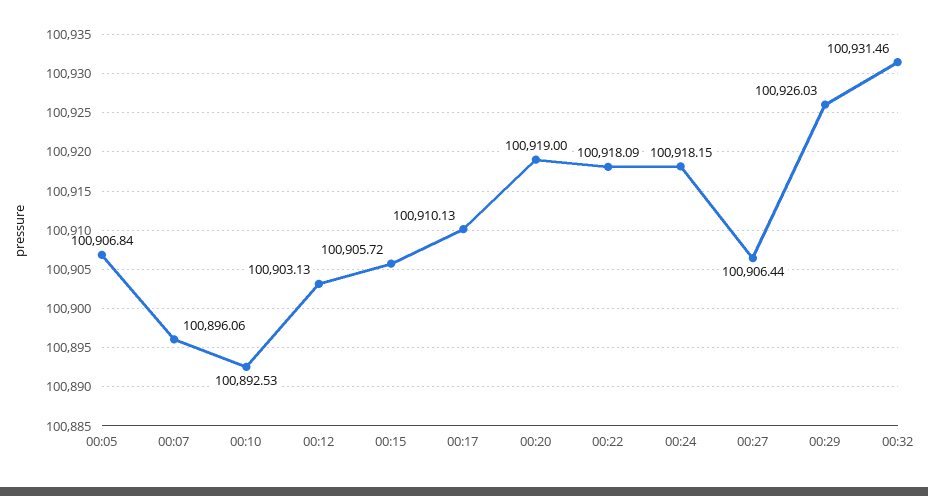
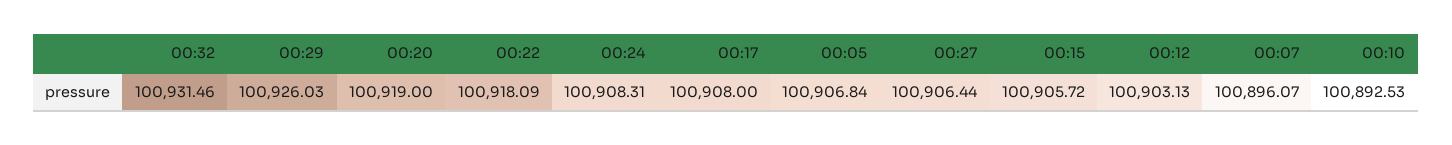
  {
    "00:05": 100906.84,
-   "00:07": 100896.06,
+   "00:07": 100896.07,
    "00:10": 100892.53,
    "00:12": 100903.13,
    "00:15": 100905.72,
-   "00:17": 100910.13,
+   "00:17": 100908,
    "00:20": 100919,
    "00:22": 100918.09,
-   "00:24": 100918.15,
+   "00:24": 100908.31,
    "00:27": 100906.44,
    "00:29": 100926.03,
    "00:32": 100931.46
  }

